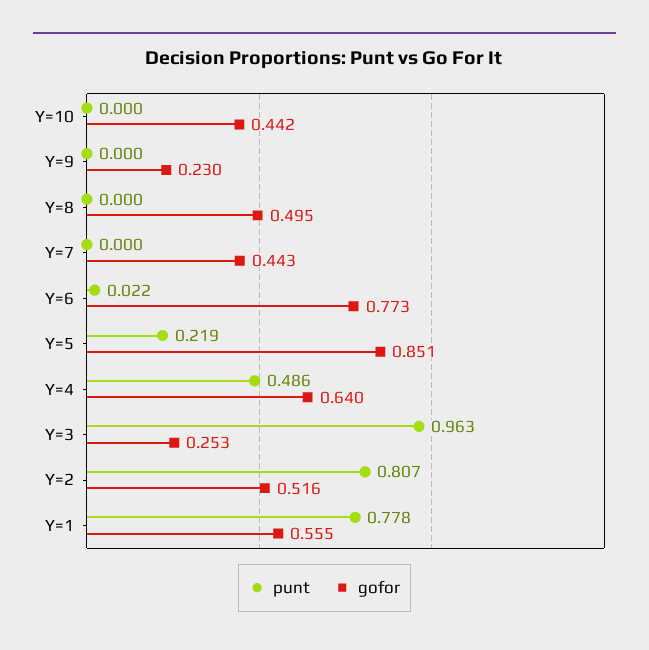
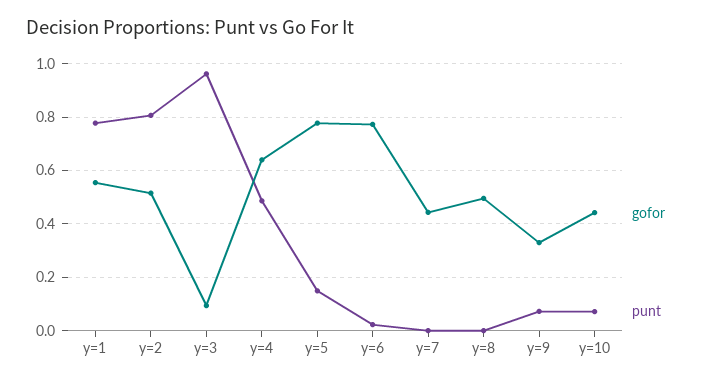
  {
    "punt": {
-     "Y=10": 0,
+     "Y=10": 0.075,
-     "Y=9": 0,
+     "Y=9": 0.075,
      "Y=8": 0,
      "Y=7": 0,
      "Y=6": 0.022,
-     "Y=5": 0.219,
+     "Y=5": 0.15,
      "Y=4": 0.486,
      "Y=3": 0.963,
      "Y=2": 0.807,
      "Y=1": 0.778
    },
    "gofor": {
      "Y=10": 0.442,
-     "Y=9": 0.23,
+     "Y=9": 0.325,
      "Y=8": 0.495,
      "Y=7": 0.443,
      "Y=6": 0.773,
-     "Y=5": 0.851,
+     "Y=5": 0.775,
      "Y=4": 0.64,
-     "Y=3": 0.253,
+     "Y=3": 0.1,
      "Y=2": 0.516,
      "Y=1": 0.555
    }
  }

